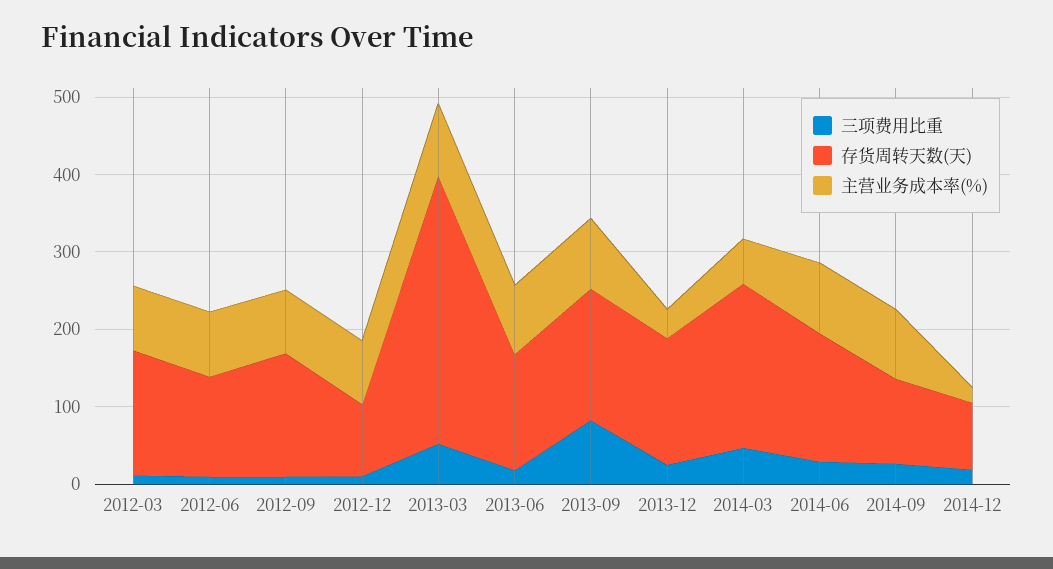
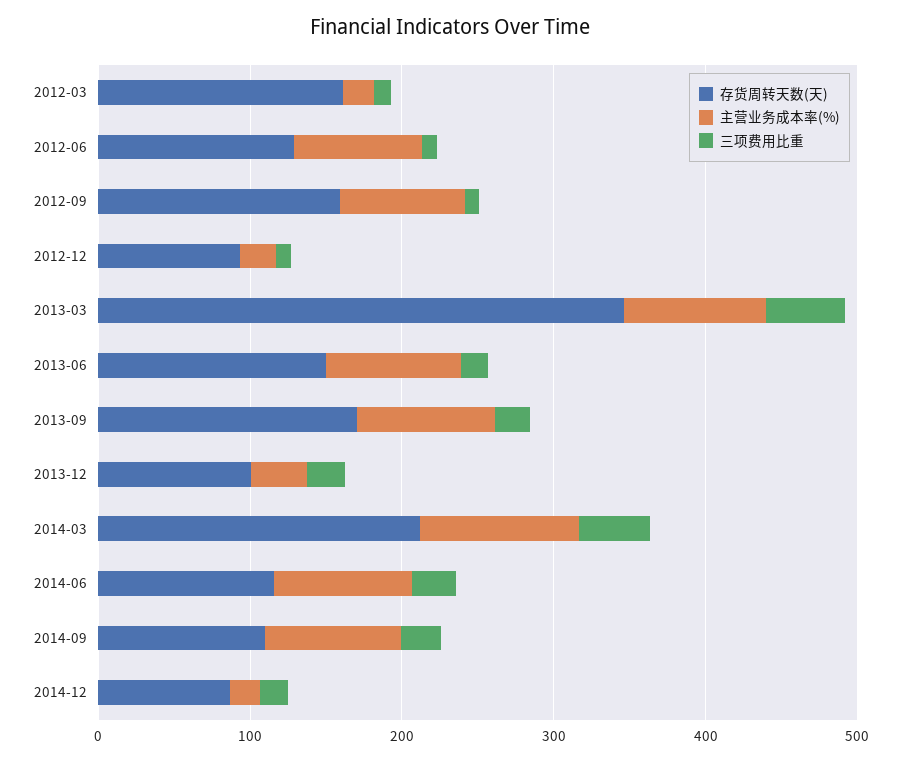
  {
    "三项费用比重": {
      "2012-03": 20,
      "2012-06": 0,
      "2012-09": 0,
      "2012-12": 20,
      "2013-03": 60,
      "2013-06": 20,
-     "2013-09": 80,
+     "2013-09": 20,
      "2013-12": 20,
      "2014-03": 40,
      "2014-06": 20,
      "2014-09": 20,
      "2014-12": 20
    },
    "存货周转天数(天)": {
      "2012-03": 160,
      "2012-06": 120,
      "2012-09": 160,
      "2012-12": 100,
      "2013-03": 340,
      "2013-06": 140,
      "2013-09": 180,
-     "2013-12": 160,
+     "2013-12": 100,
      "2014-03": 220,
-     "2014-06": 160,
+     "2014-06": 120,
      "2014-09": 100,
      "2014-12": 80
    },
    "主营业务成本率(%)": {
-     "2012-03": 80,
+     "2012-03": 20,
      "2012-06": 80,
      "2012-09": 80,
-     "2012-12": 80,
+     "2012-12": 20,
      "2013-03": 100,
      "2013-06": 80,
      "2013-09": 100,
      "2013-12": 40,
-     "2014-03": 60,
+     "2014-03": 100,
      "2014-06": 100,
      "2014-09": 100,
      "2014-12": 20
    }
  }

